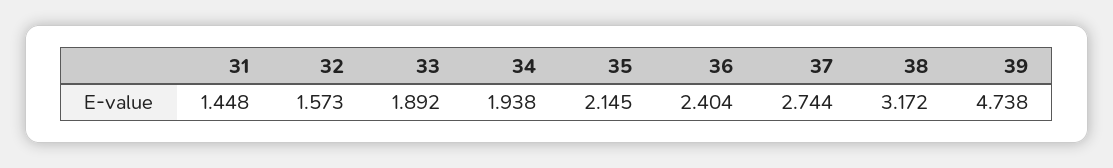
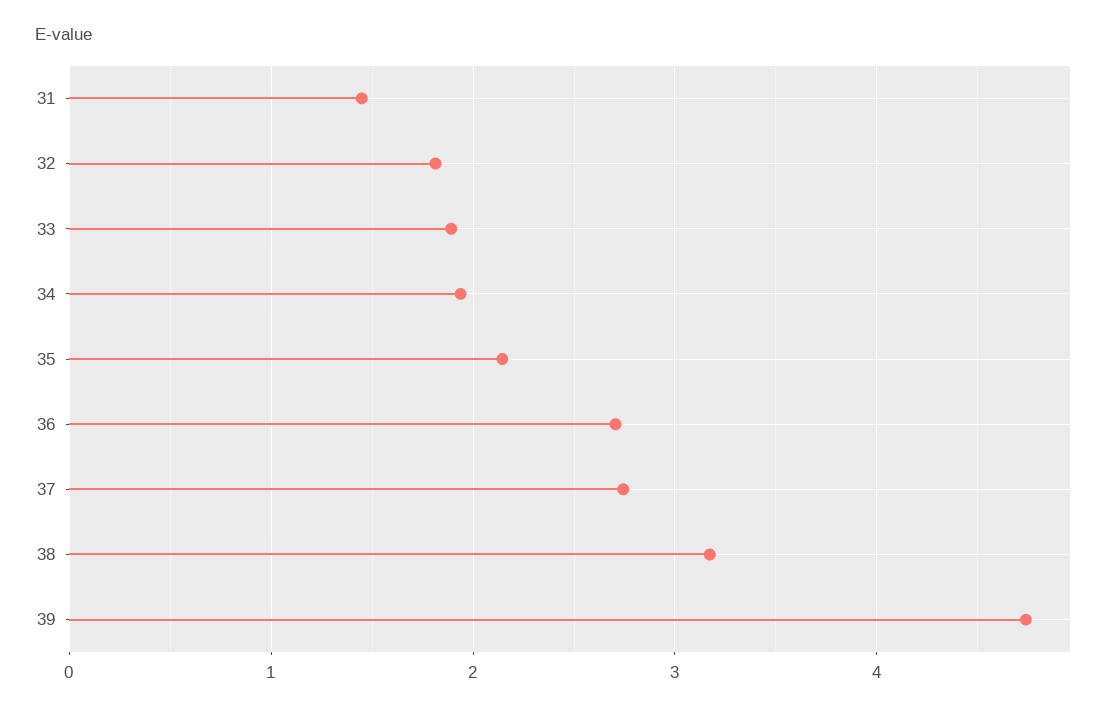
  {
    "31": 1.448,
-   "32": 1.573,
+   "32": 1.8,
    "33": 1.892,
    "34": 1.938,
    "35": 2.145,
-   "36": 2.404,
+   "36": 2.7,
    "37": 2.744,
    "38": 3.172,
    "39": 4.738
  }

